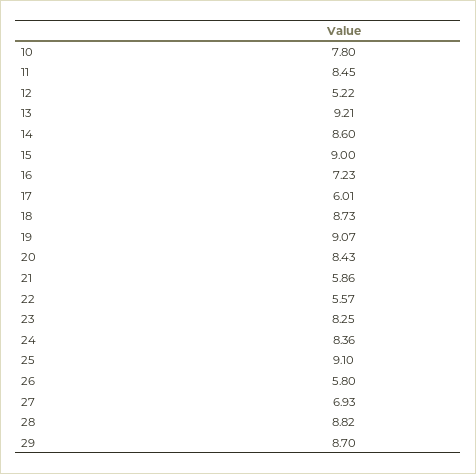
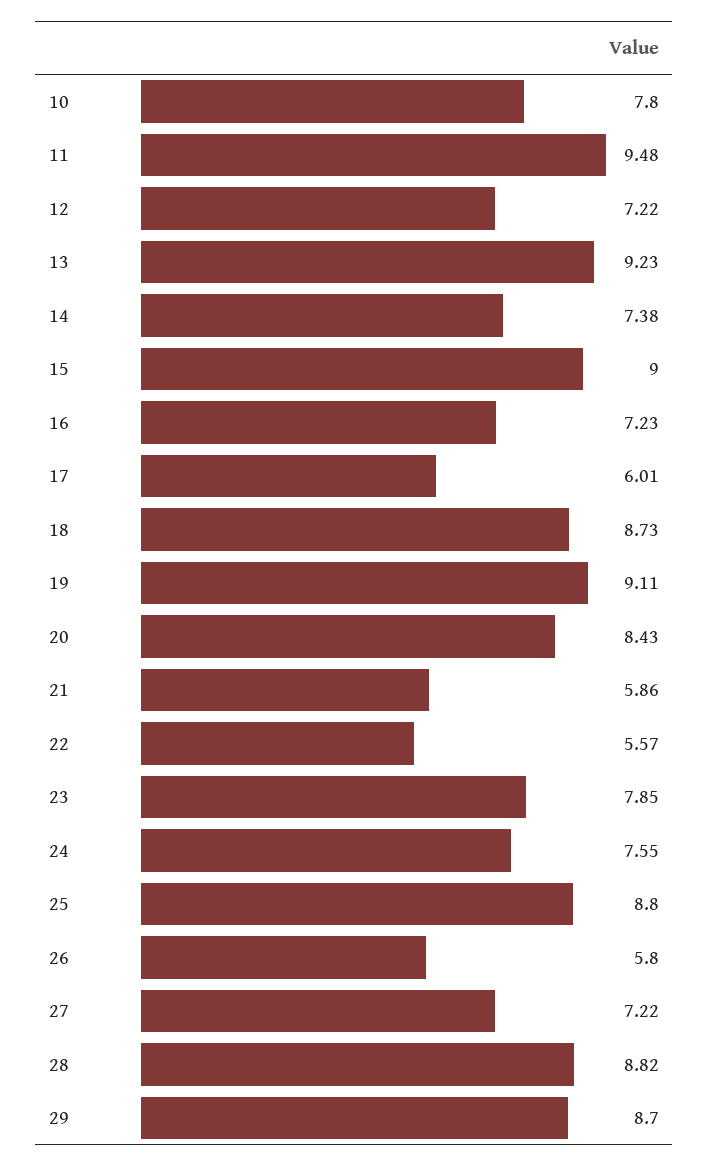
  {
    "10": 7.8,
-   "11": 8.45,
+   "11": 9.48,
-   "12": 5.22,
+   "12": 7.22,
-   "13": 9.21,
+   "13": 9.23,
-   "14": 8.6,
+   "14": 7.38,
    "15": 9,
    "16": 7.23,
    "17": 6.01,
    "18": 8.73,
-   "19": 9.07,
+   "19": 9.11,
    "20": 8.43,
    "21": 5.86,
    "22": 5.57,
-   "23": 8.25,
+   "23": 7.85,
-   "24": 8.36,
+   "24": 7.55,
-   "25": 9.1,
+   "25": 8.8,
    "26": 5.8,
-   "27": 6.93,
+   "27": 7.22,
    "28": 8.82,
    "29": 8.7
  }

